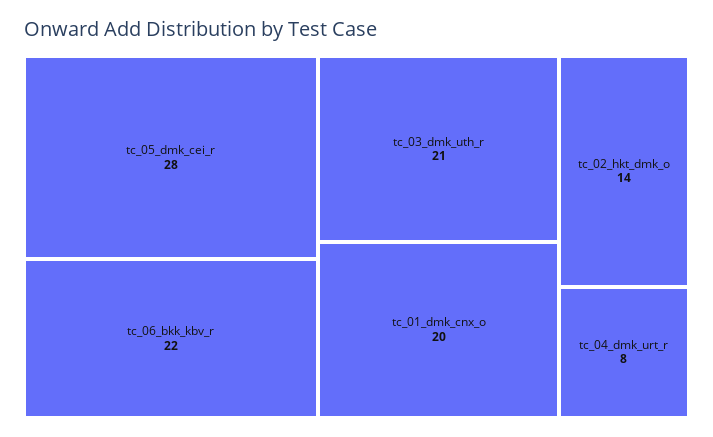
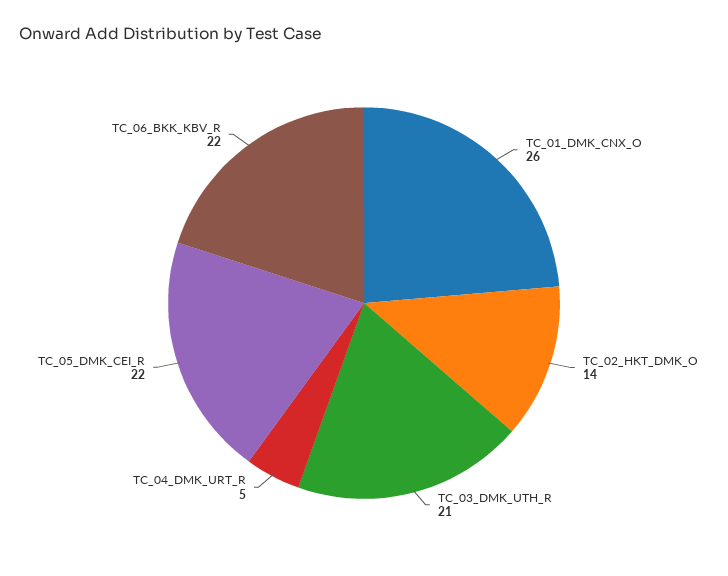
  {
-   "tc_05_dmk_cei_r": 28,
+   "tc_05_dmk_cei_r": 22,
    "tc_06_bkk_kbv_r": 22,
    "tc_03_dmk_uth_r": 21,
-   "tc_01_dmk_cnx_o": 20,
+   "tc_01_dmk_cnx_o": 26,
    "tc_02_hkt_dmk_o": 14,
-   "tc_04_dmk_urt_r": 8
+   "tc_04_dmk_urt_r": 5
  }

